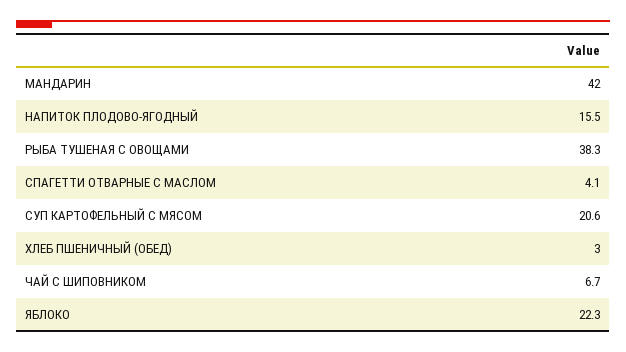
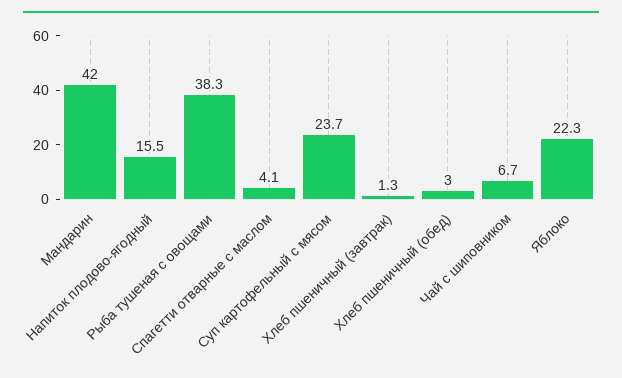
  {
    "МАНДАРИН": 42,
    "НАПИТОК ПЛОДОВО-ЯГОДНЫЙ": 15.5,
    "РЫБА ТУШЕНАЯ С ОВОЩАМИ": 38.3,
    "СПАГЕТТИ ОТВАРНЫЕ С МАСЛОМ": 4.1,
-   "СУП КАРТОФЕЛЬНЫЙ С МЯСОМ": 20.6,
+   "СУП КАРТОФЕЛЬНЫЙ С МЯСОМ": 23.7,
    "ХЛЕБ ПШЕНИЧНЫЙ (ОБЕД)": 3,
    "ЧАЙ С ШИПОВНИКОМ": 6.7,
-   "ЯБЛОКО": 22.3
+   "ЯБЛОКО": 22.3,
+   "Хлеб пшеничный (завтрак)": 1.3
  }

